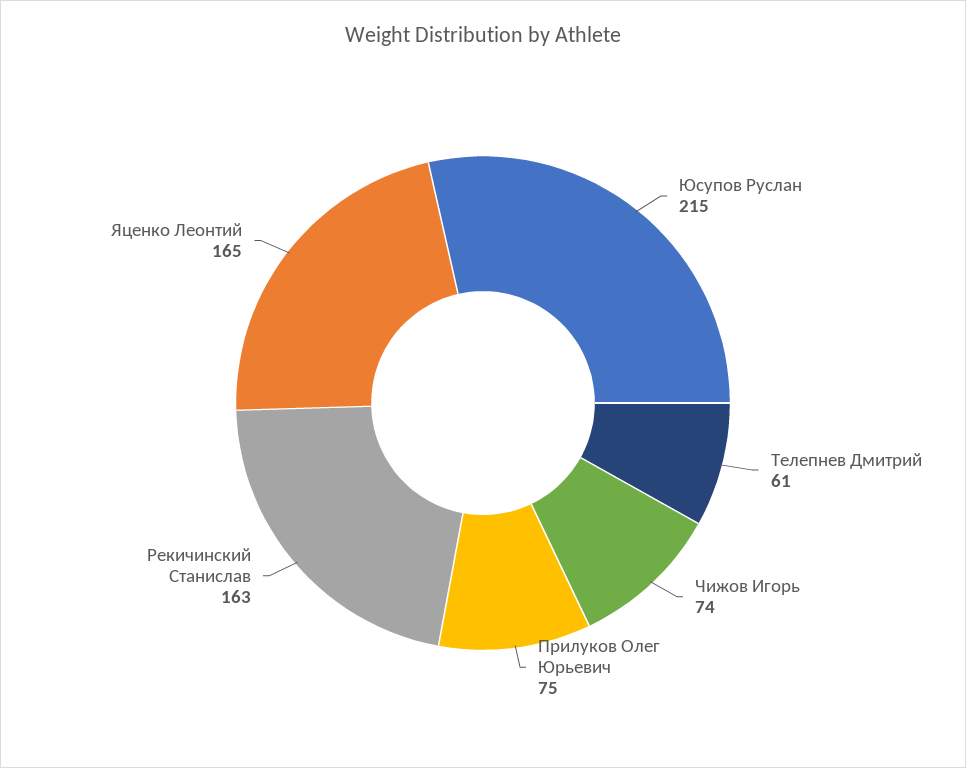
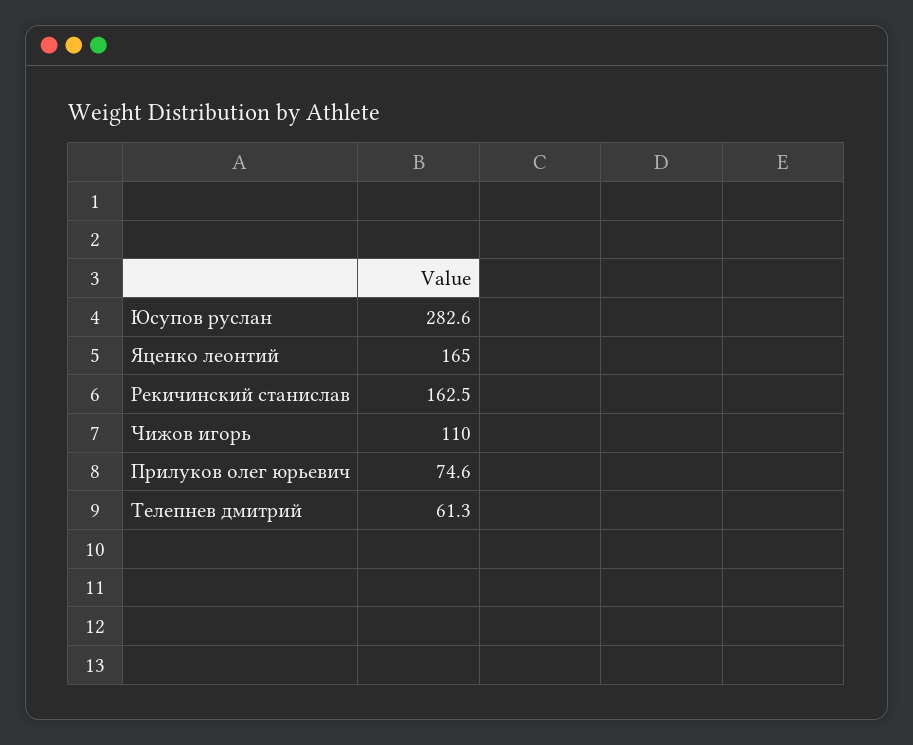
  {
-   "Юсупов Руслан": 215,
+   "Юсупов Руслан": 282.6,
    "Телепнев Дмитрий": 61.3,
-   "Чижов Игорь": 74,
+   "Чижов Игорь": 110,
    "Прилуков Олег Юрьевич": 74.6,
    "Рекичинский Станислав": 162.5,
    "Яценко Леонтий": 165
  }

